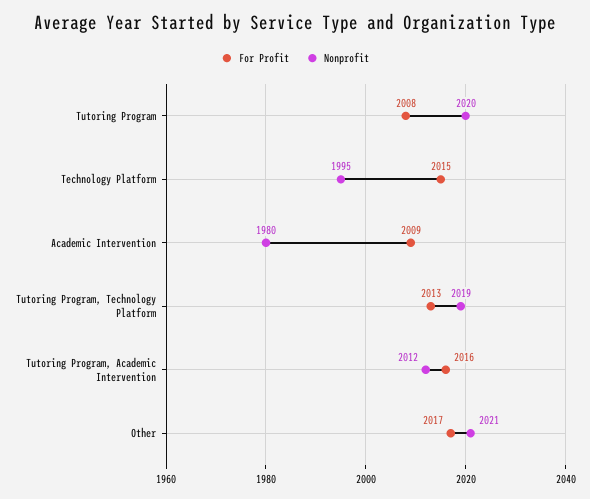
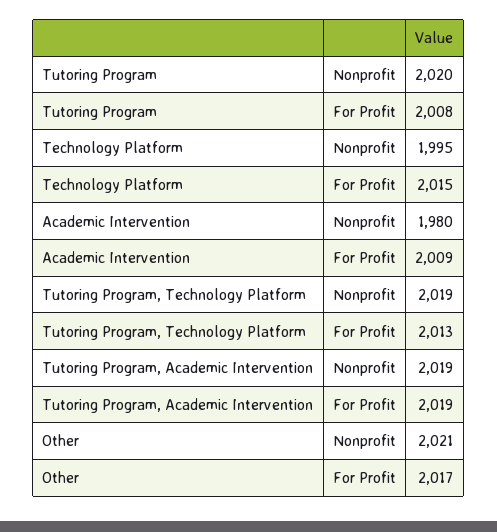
  {
    "For Profit": {
      "Tutoring Program": 2008,
      "Technology Platform": 2015,
      "Academic Intervention": 2009,
      "Tutoring Program, Technology Platform": 2013,
-     "Tutoring Program, Academic Intervention": 2016,
+     "Tutoring Program, Academic Intervention": 2019,
      "Other": 2017
    },
    "Nonprofit": {
      "Tutoring Program": 2020,
      "Technology Platform": 1995,
      "Academic Intervention": 1980,
      "Tutoring Program, Technology Platform": 2019,
-     "Tutoring Program, Academic Intervention": 2012,
+     "Tutoring Program, Academic Intervention": 2019,
      "Other": 2021
    }
  }

